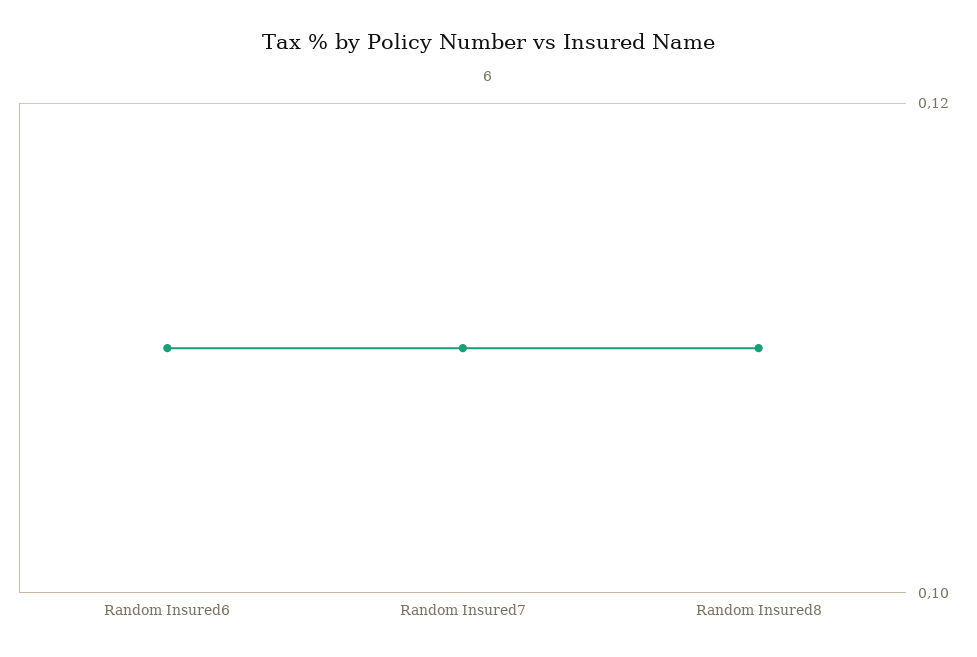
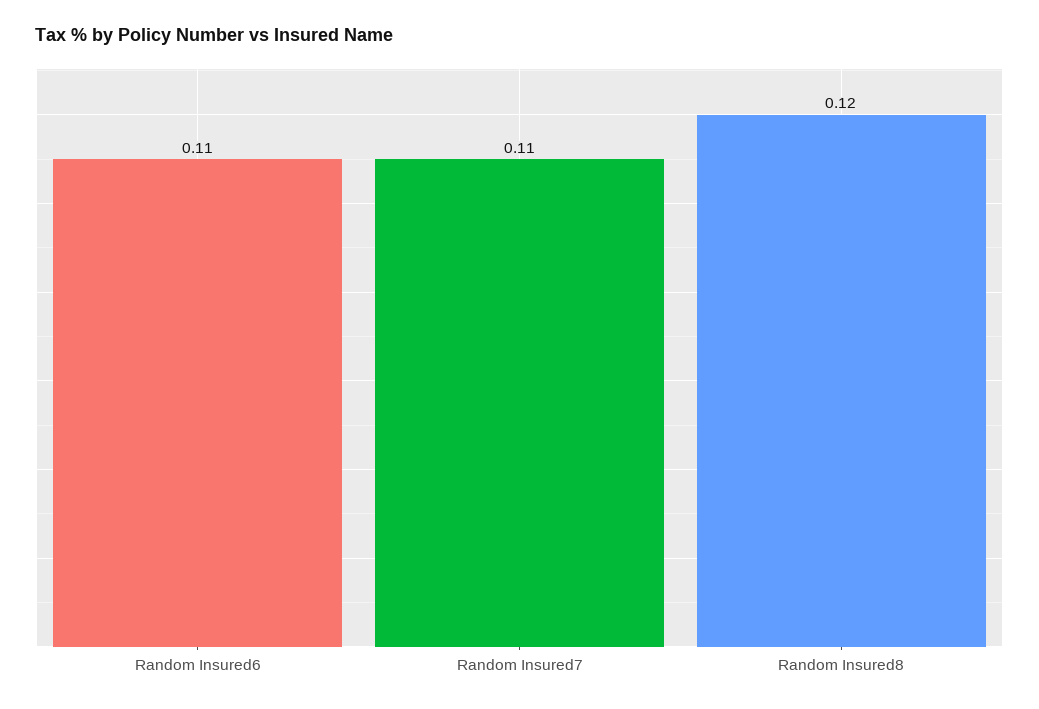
  {
    "Random Insured6": 0.11,
    "Random Insured7": 0.11,
-   "Random Insured8": 0.11
+   "Random Insured8": 0.12
  }

